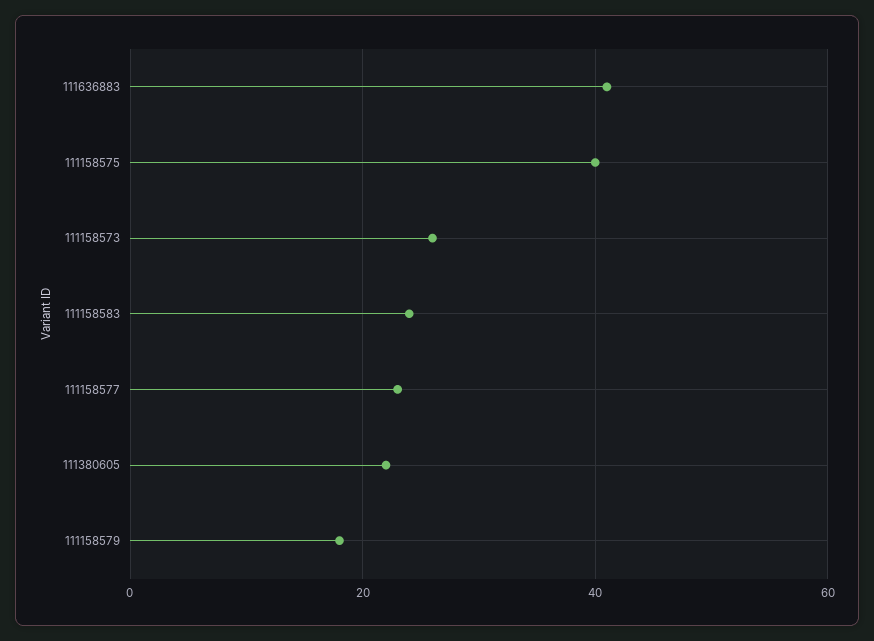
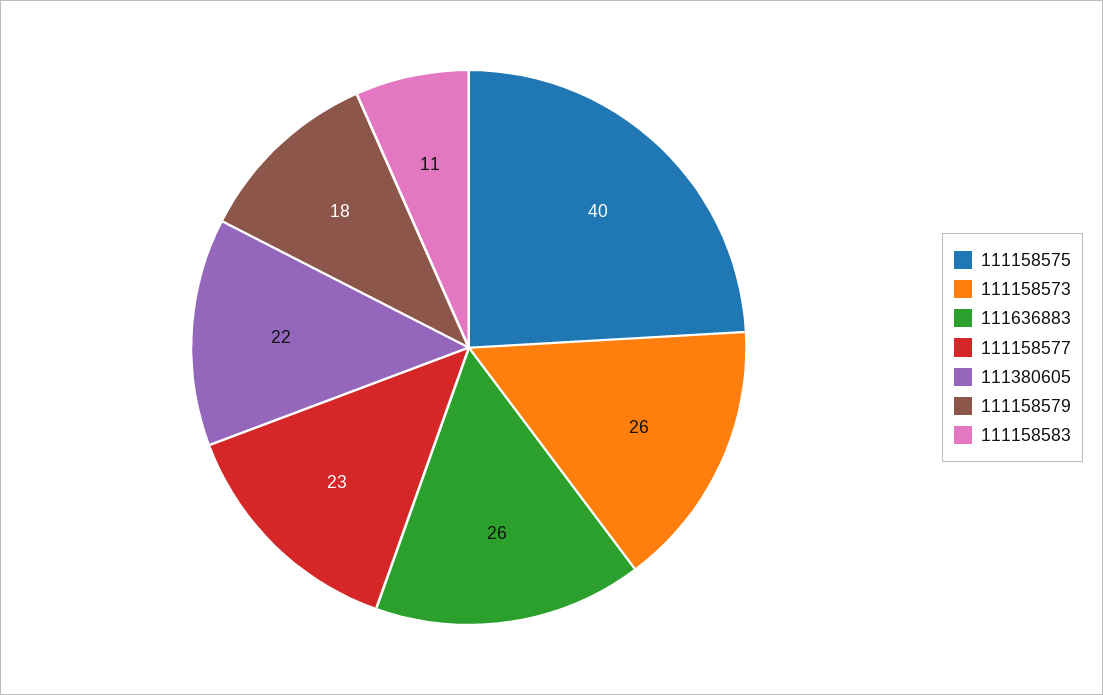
  {
-   "111636883": 40,
+   "111636883": 26,
    "111158575": 40,
    "111158573": 26,
-   "111158583": 25,
+   "111158583": 11,
    "111158577": 23,
    "111380605": 22,
    "111158579": 18
  }

